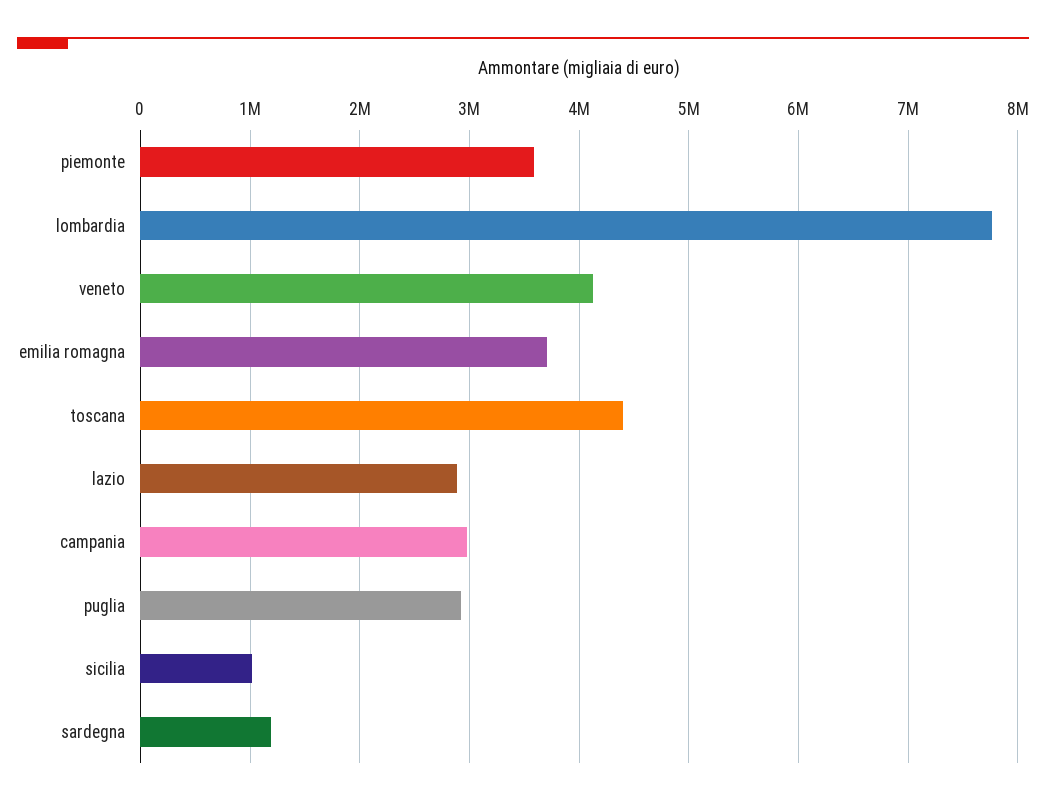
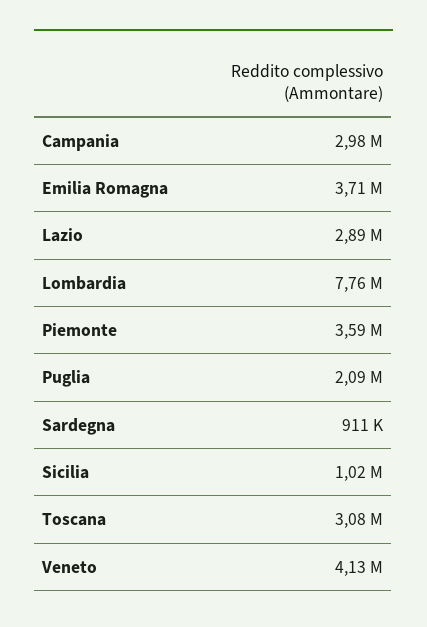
  {
    "piemonte": 3590000,
    "lombardia": 7760000,
    "veneto": 4130000,
    "emilia romagna": 3710000,
-   "toscana": 4400000,
+   "toscana": 3080000,
    "lazio": 2890000,
    "campania": 2980000,
-   "puglia": 2900000,
+   "puglia": 2090000,
    "sicilia": 1020000,
-   "sardegna": 1200000
+   "sardegna": 911000
  }

